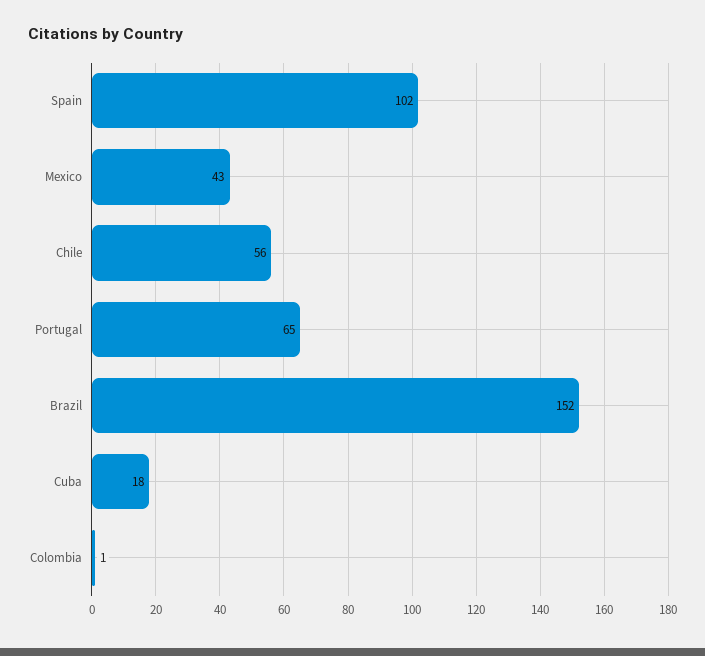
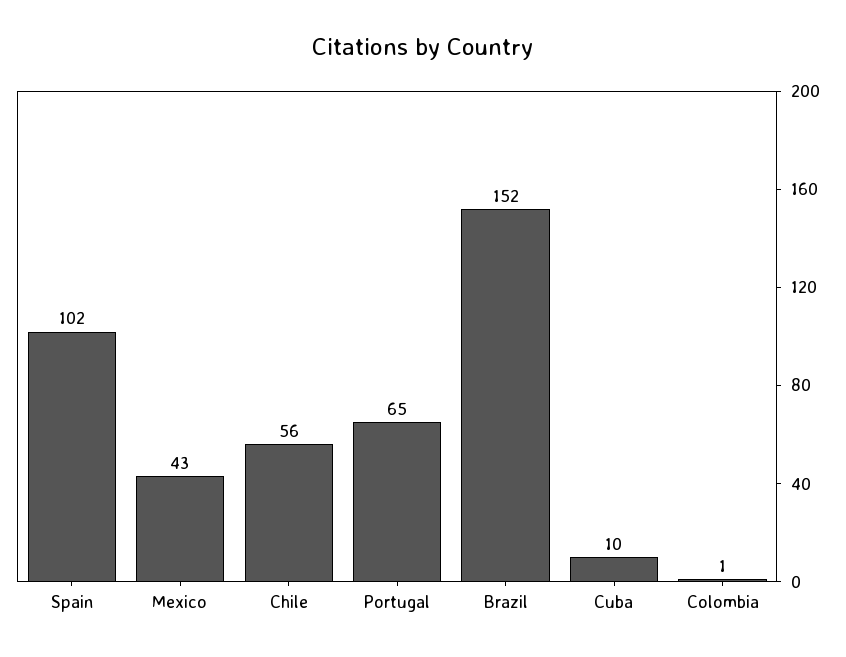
  {
    "Spain": 102,
    "Mexico": 43,
    "Chile": 56,
    "Portugal": 65,
    "Brazil": 152,
-   "Cuba": 18,
+   "Cuba": 10,
    "Colombia": 1
  }

